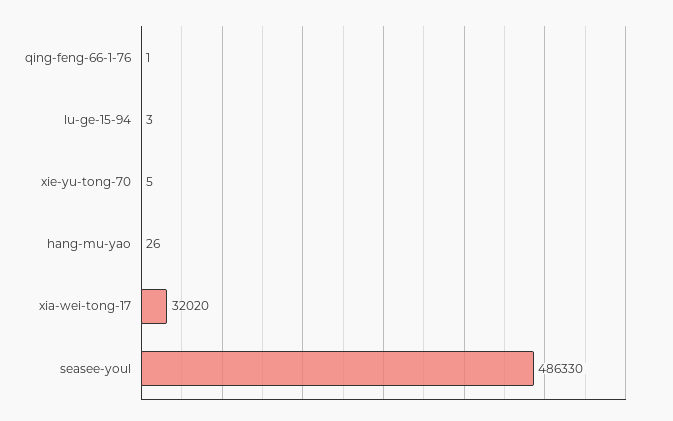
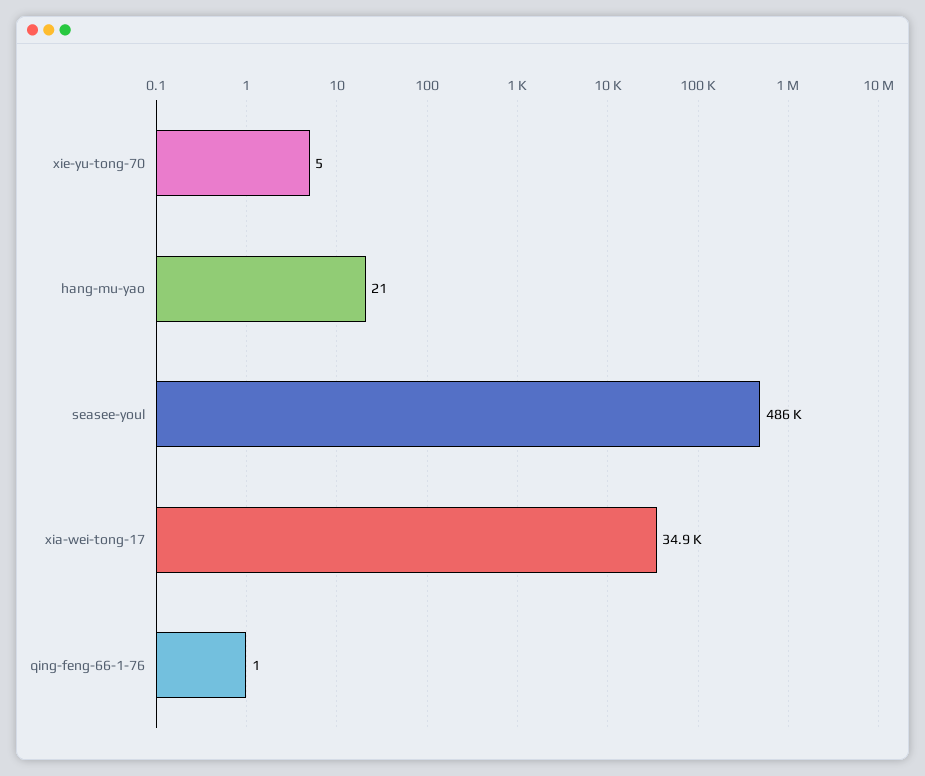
  {
    "qing-feng-66-1-76": 1,
-   "lu-ge-15-94": 3,
    "xie-yu-tong-70": 5,
-   "hang-mu-yao": 26,
+   "hang-mu-yao": 21,
-   "xia-wei-tong-17": 32020,
+   "xia-wei-tong-17": 34900,
    "seasee-youl": 486330
  }

